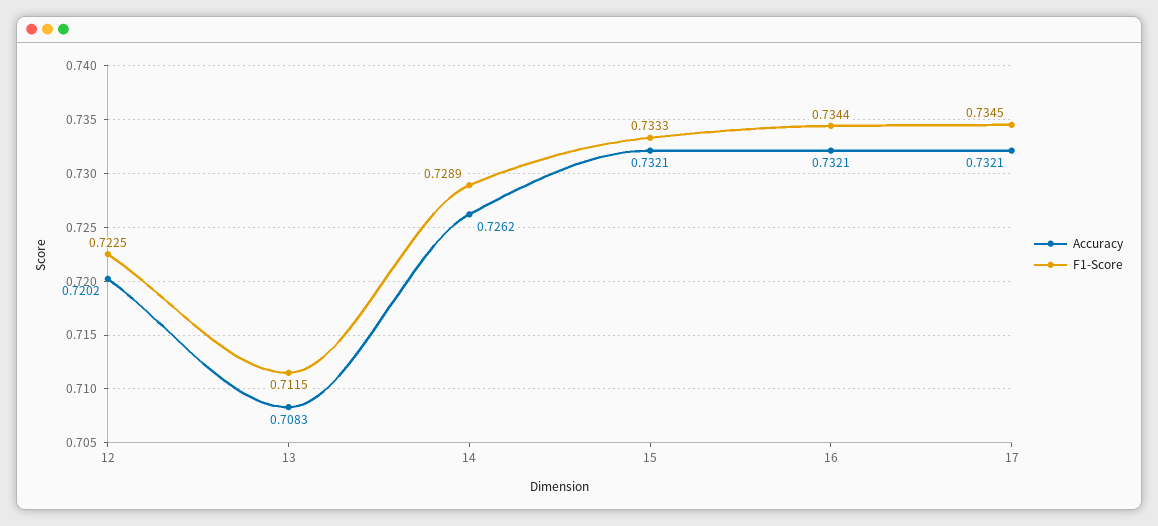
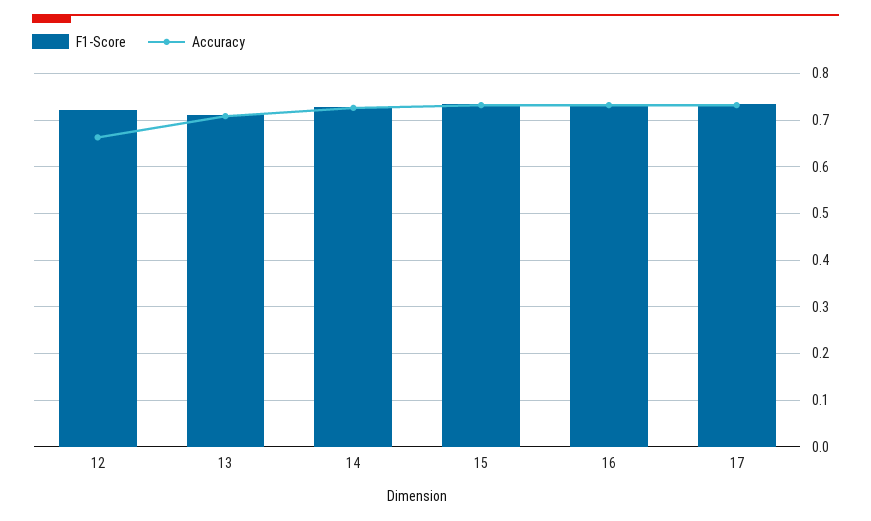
  {
    "Accuracy": {
-     "12": 0.7202,
+     "12": 0.66,
      "13": 0.7083,
      "14": 0.7262,
      "15": 0.7321,
      "16": 0.7321,
      "17": 0.7321
    },
    "F1-Score": {
      "12": 0.7225,
      "13": 0.7115,
      "14": 0.7289,
      "15": 0.7333,
      "16": 0.7344,
      "17": 0.7345
    }
  }

